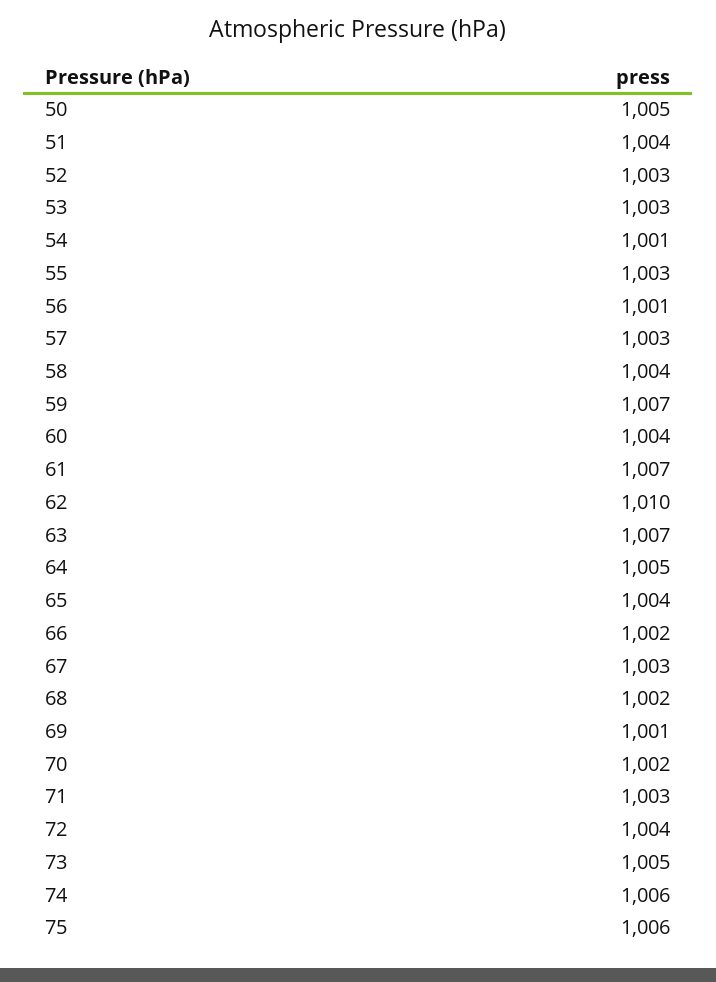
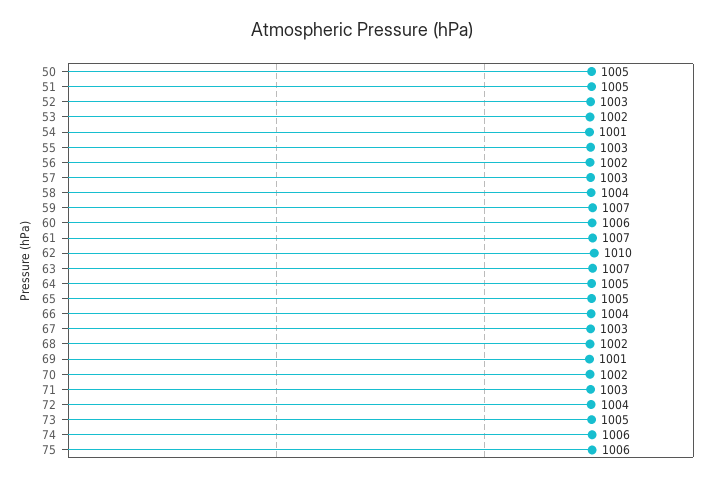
  {
    "50": 1005,
-   "51": 1004,
+   "51": 1005,
    "52": 1003,
-   "53": 1003,
+   "53": 1002,
    "54": 1001,
    "55": 1003,
-   "56": 1001,
+   "56": 1002,
    "57": 1003,
    "58": 1004,
    "59": 1007,
-   "60": 1004,
+   "60": 1006,
    "61": 1007,
    "62": 1010,
    "63": 1007,
    "64": 1005,
-   "65": 1004,
+   "65": 1005,
-   "66": 1002,
+   "66": 1004,
    "67": 1003,
    "68": 1002,
    "69": 1001,
    "70": 1002,
    "71": 1003,
    "72": 1004,
    "73": 1005,
    "74": 1006,
    "75": 1006
  }

